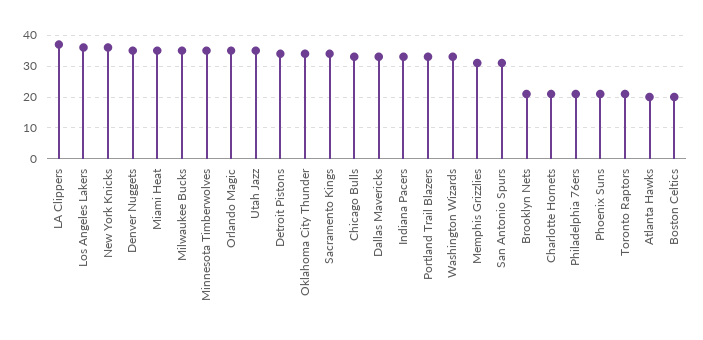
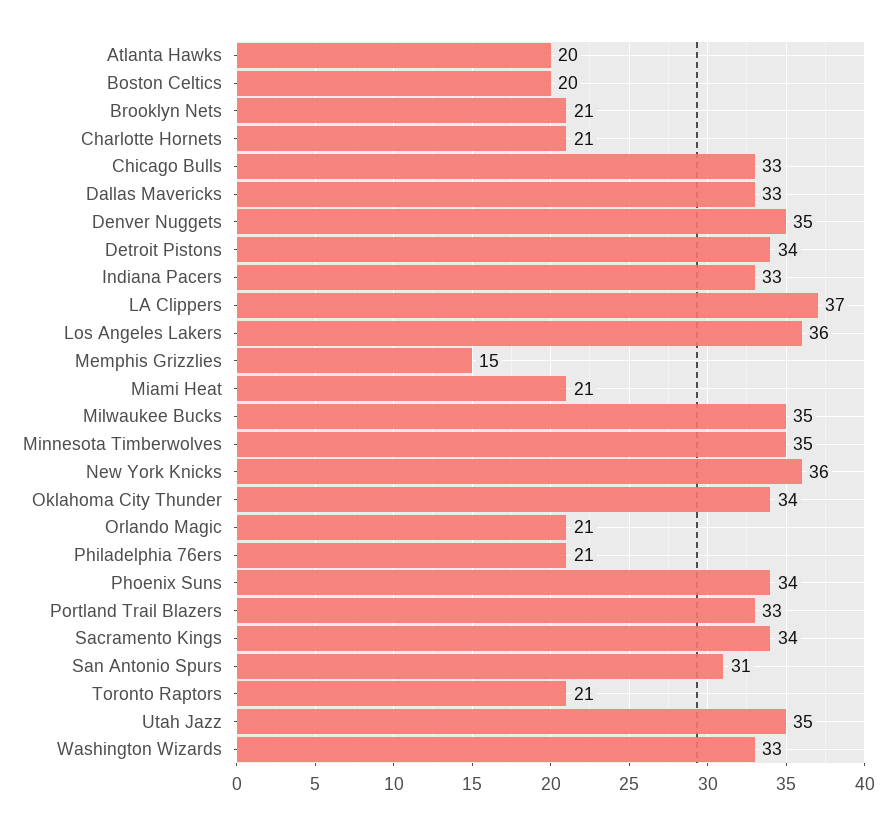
  {
    "LA Clippers": 37,
    "Los Angeles Lakers": 36,
    "New York Knicks": 36,
    "Denver Nuggets": 35,
-   "Miami Heat": 35,
+   "Miami Heat": 21,
    "Milwaukee Bucks": 35,
    "Minnesota Timberwolves": 35,
-   "Orlando Magic": 35,
+   "Orlando Magic": 21,
    "Utah Jazz": 35,
    "Detroit Pistons": 34,
    "Oklahoma City Thunder": 34,
    "Sacramento Kings": 34,
    "Chicago Bulls": 33,
    "Dallas Mavericks": 33,
    "Indiana Pacers": 33,
    "Portland Trail Blazers": 33,
    "Washington Wizards": 33,
-   "Memphis Grizzlies": 30,
+   "Memphis Grizzlies": 15,
    "San Antonio Spurs": 31,
    "Brooklyn Nets": 21,
    "Charlotte Hornets": 21,
    "Philadelphia 76ers": 21,
-   "Phoenix Suns": 20,
+   "Phoenix Suns": 34,
    "Toronto Raptors": 21,
    "Atlanta Hawks": 20,
    "Boston Celtics": 20
  }

